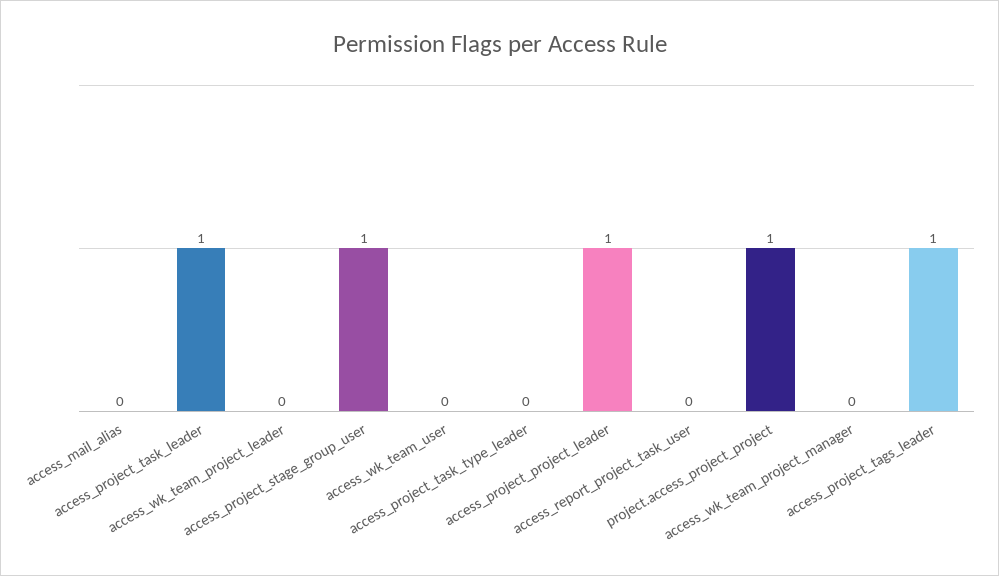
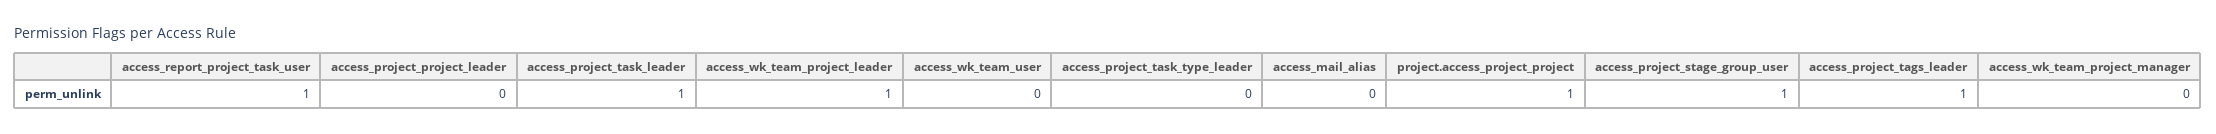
  {
    "access_mail_alias": 0,
    "access_project_task_leader": 1,
-   "access_wk_team_project_leader": 0,
+   "access_wk_team_project_leader": 1,
    "access_project_stage_group_user": 1,
    "access_wk_team_user": 0,
    "access_project_task_type_leader": 0,
-   "access_project_project_leader": 1,
+   "access_project_project_leader": 0,
-   "access_report_project_task_user": 0,
+   "access_report_project_task_user": 1,
    "project.access_project_project": 1,
    "access_wk_team_project_manager": 0,
    "access_project_tags_leader": 1
  }

